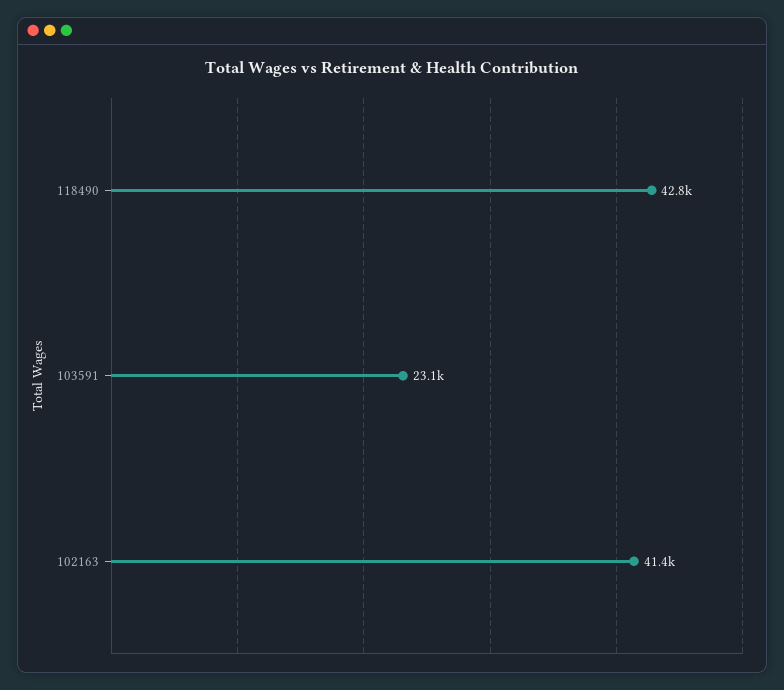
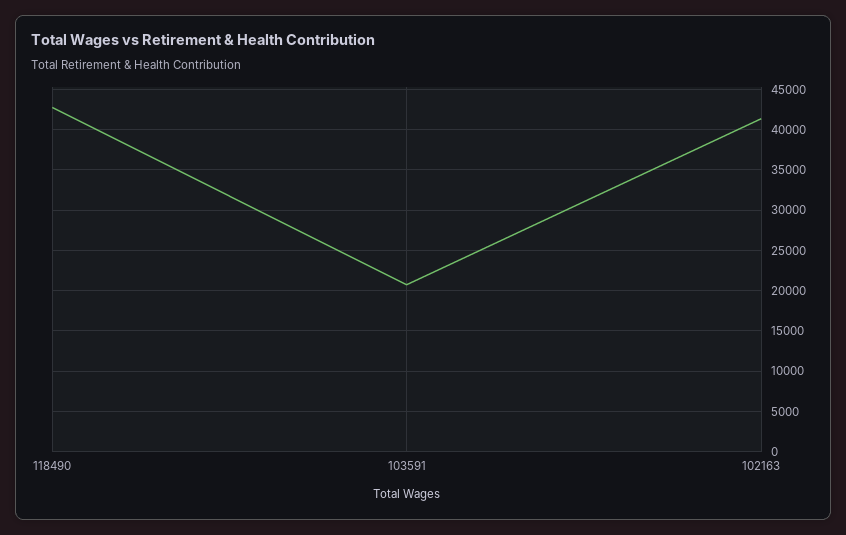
  {
    "118490": 42800,
-   "103591": 23100,
+   "103591": 21000,
    "102163": 41400
  }

